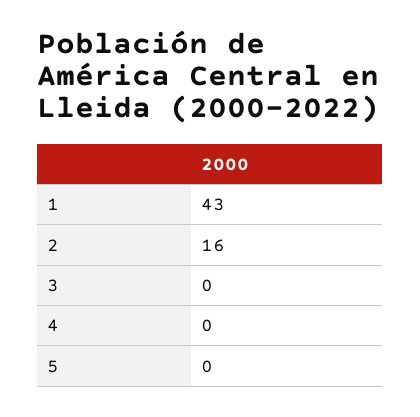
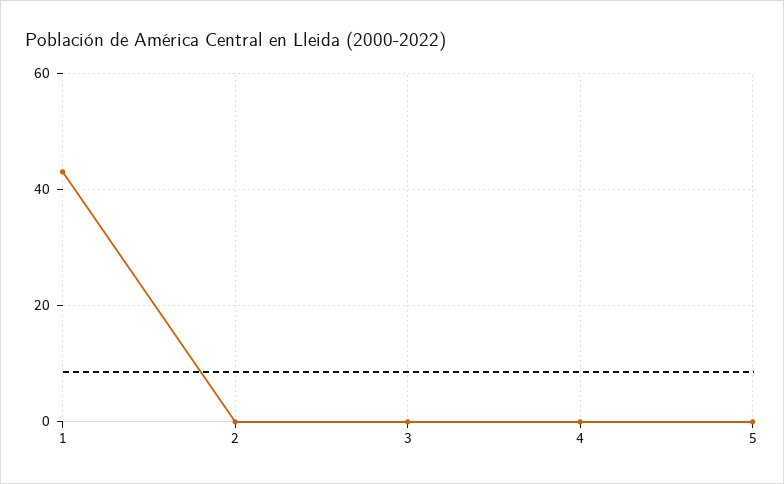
  {
    "1": 43,
-   "2": 16,
+   "2": 0,
    "3": 0,
    "4": 0,
    "5": 0
  }

